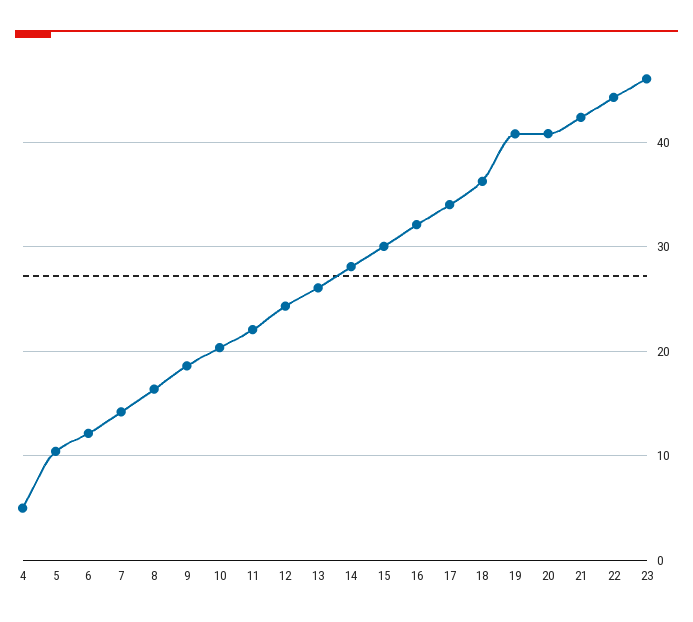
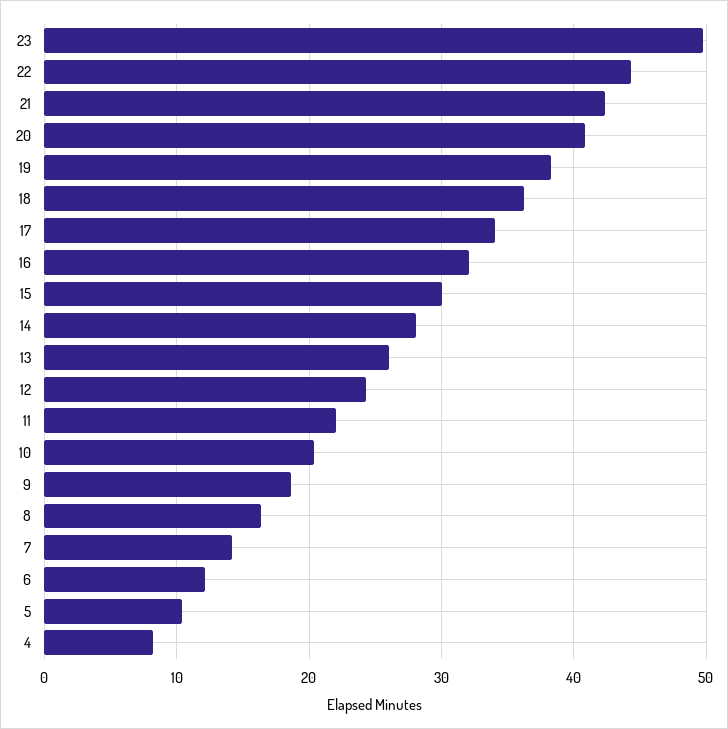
  {
-   "4": 5,
+   "4": 8,
    "5": 10,
    "6": 12,
    "7": 14,
    "8": 16,
    "9": 19,
    "10": 20,
    "11": 22,
    "12": 24,
    "13": 26,
    "14": 28,
    "15": 30,
    "16": 32,
    "17": 34,
    "18": 36,
-   "19": 41,
+   "19": 38,
    "20": 41,
    "21": 42,
    "22": 44,
-   "23": 46
+   "23": 50
  }

